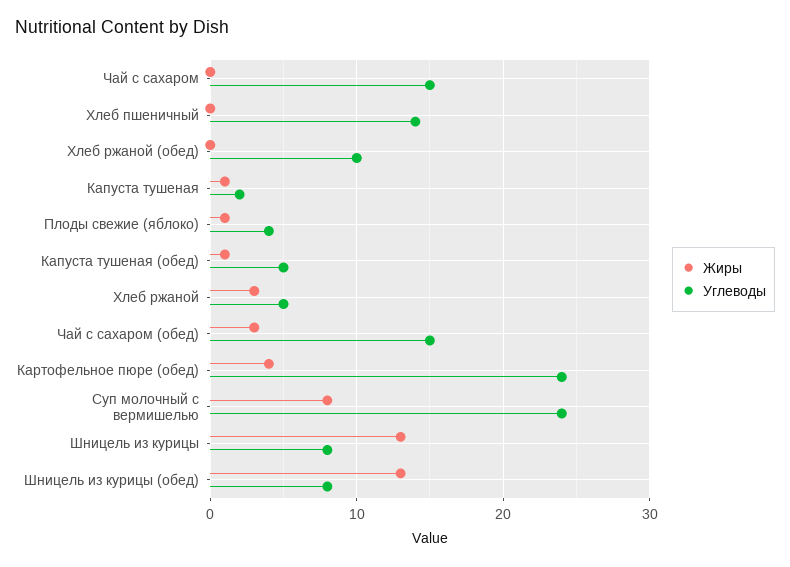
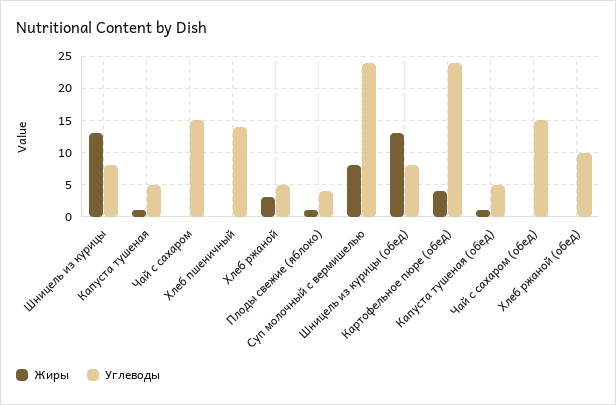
  {
    "Жиры": {
      "Чай с сахаром": 0,
      "Хлеб пшеничный": 0,
      "Хлеб ржаной (обед)": 0,
      "Капуста тушеная": 1,
      "Плоды свежие (яблоко)": 1,
      "Капуста тушеная (обед)": 1,
      "Хлеб ржаной": 3,
-     "Чай с сахаром (обед)": 3,
+     "Чай с сахаром (обед)": 0,
      "Картофельное пюре (обед)": 4,
      "Суп молочный с вермишелью": 8,
      "Шницель из курицы": 13,
      "Шницель из курицы (обед)": 13
    },
    "Углеводы": {
      "Чай с сахаром": 15,
      "Хлеб пшеничный": 14,
      "Хлеб ржаной (обед)": 10,
-     "Капуста тушеная": 2,
+     "Капуста тушеная": 5,
      "Плоды свежие (яблоко)": 4,
      "Капуста тушеная (обед)": 5,
      "Хлеб ржаной": 5,
      "Чай с сахаром (обед)": 15,
      "Картофельное пюре (обед)": 24,
      "Суп молочный с вермишелью": 24,
      "Шницель из курицы": 8,
      "Шницель из курицы (обед)": 8
    }
  }

